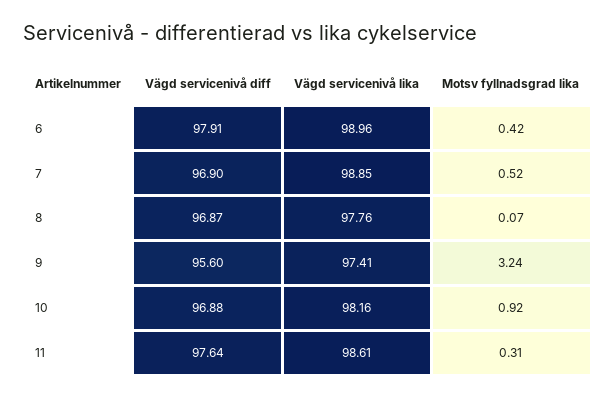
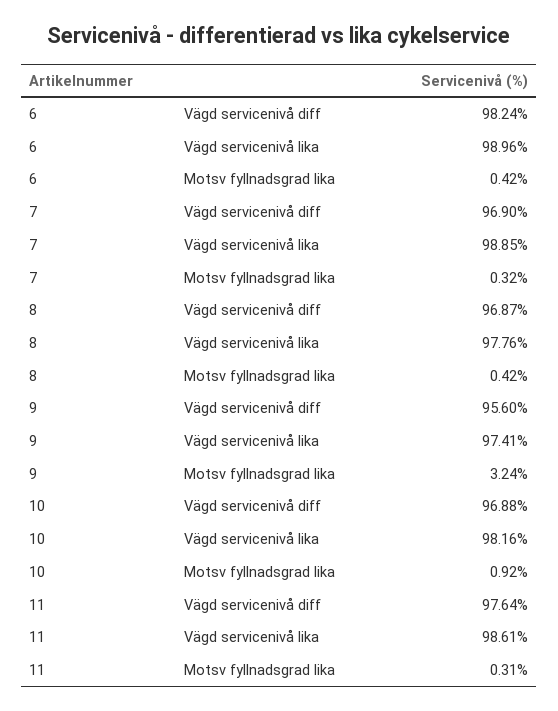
  {
    "Vägd servicenivå diff": {
-     "6": 97.91,
+     "6": 98.24,
      "7": 96.9,
      "8": 96.87,
      "9": 95.6,
      "10": 96.88,
      "11": 97.64
    },
    "Vägd servicenivå lika": {
      "6": 98.96,
      "7": 98.85,
      "8": 97.76,
      "9": 97.41,
      "10": 98.16,
      "11": 98.61
    },
    "Motsv fyllnadsgrad lika": {
      "6": 0.42,
-     "7": 0.52,
+     "7": 0.32,
-     "8": 0.07,
+     "8": 0.42,
      "9": 3.24,
      "10": 0.92,
      "11": 0.31
    }
  }

